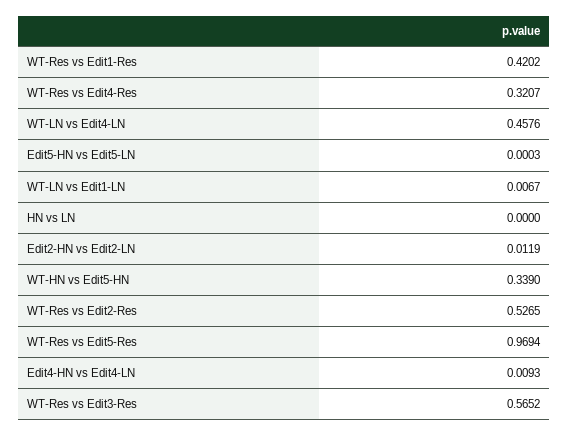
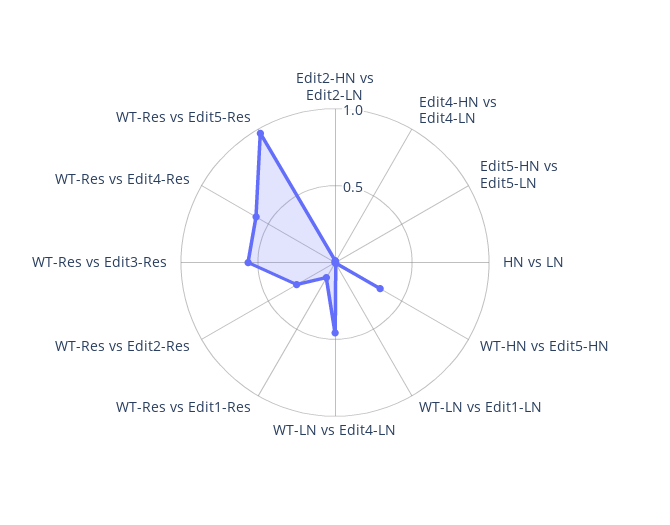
  {
-   "WT-Res vs Edit1-Res": 0.4202,
+   "WT-Res vs Edit1-Res": 0.1,
-   "WT-Res vs Edit4-Res": 0.3207,
+   "WT-Res vs Edit4-Res": 0.6,
    "WT-LN vs Edit4-LN": 0.4576,
    "Edit5-HN vs Edit5-LN": 0.0003,
    "WT-LN vs Edit1-LN": 0.0067,
    "HN vs LN": 0,
    "Edit2-HN vs Edit2-LN": 0.0119,
    "WT-HN vs Edit5-HN": 0.339,
-   "WT-Res vs Edit2-Res": 0.5265,
+   "WT-Res vs Edit2-Res": 0.3,
    "WT-Res vs Edit5-Res": 0.9694,
    "Edit4-HN vs Edit4-LN": 0.0093,
    "WT-Res vs Edit3-Res": 0.5652
  }

